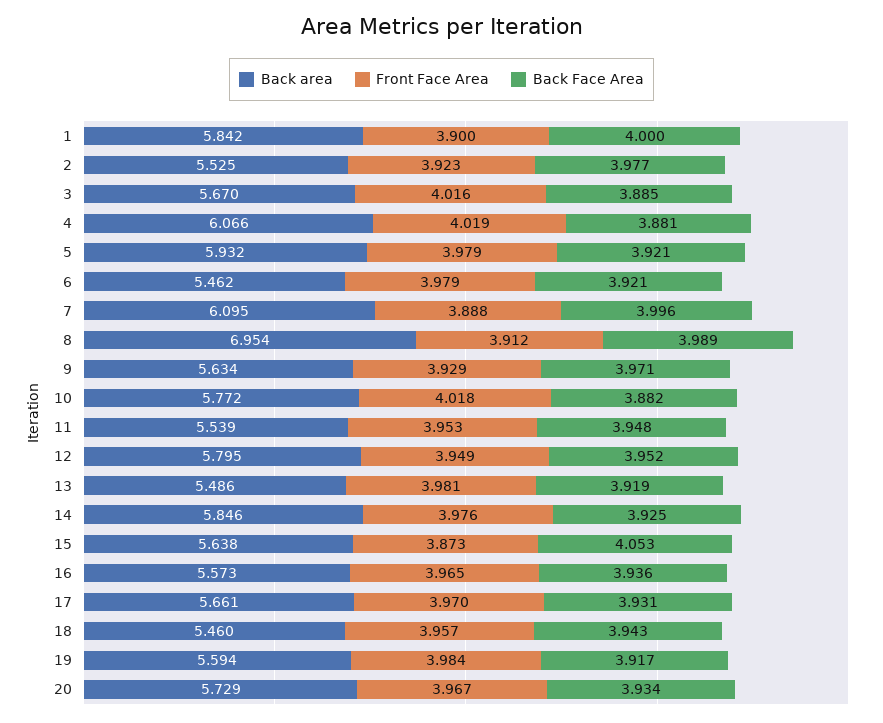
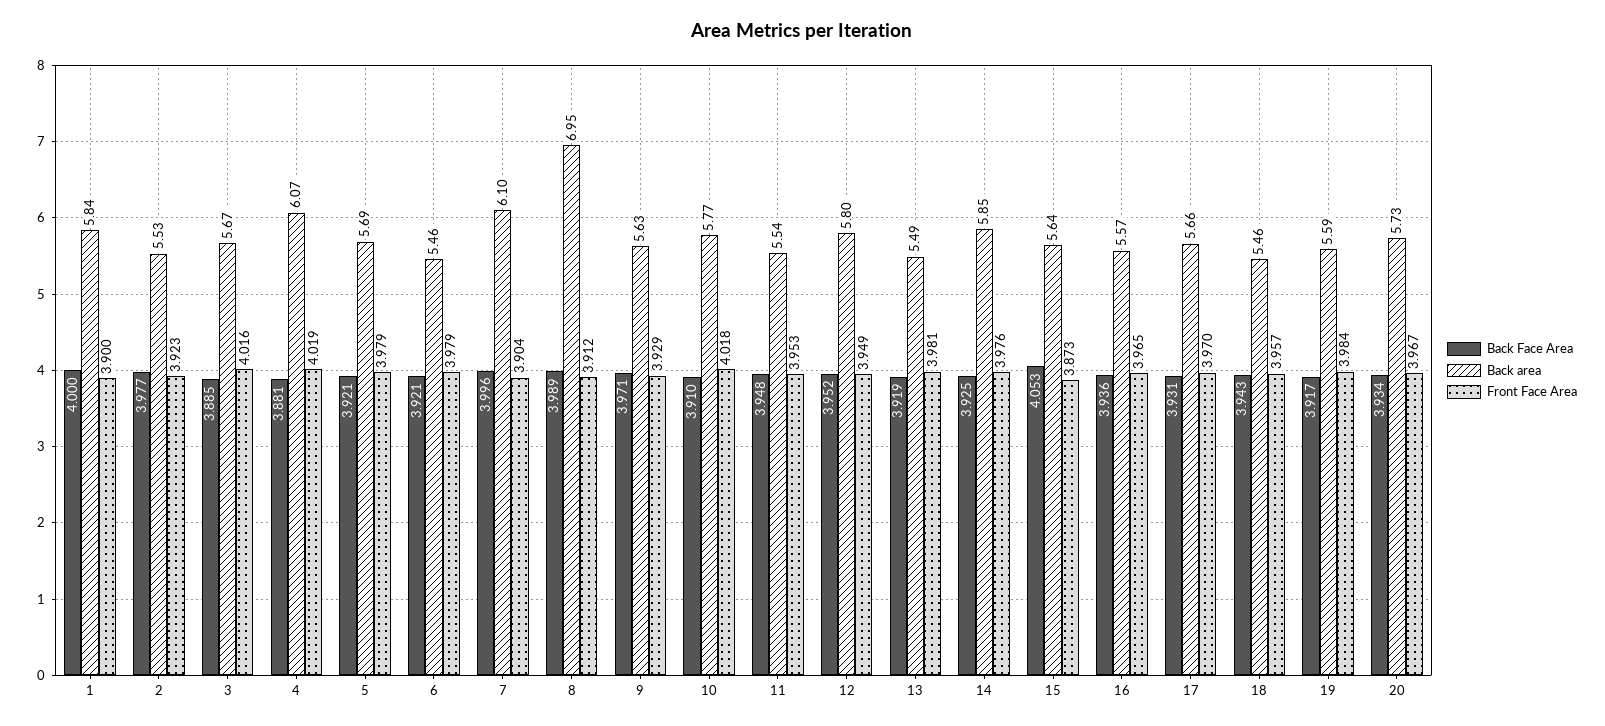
  {
    "Back area": {
      "1": 5.842,
      "2": 5.525,
      "3": 5.67,
      "4": 6.066,
-     "5": 5.932,
+     "5": 5.69,
      "6": 5.462,
      "7": 6.095,
      "8": 6.954,
      "9": 5.634,
      "10": 5.772,
      "11": 5.539,
      "12": 5.795,
      "13": 5.486,
      "14": 5.846,
      "15": 5.638,
      "16": 5.573,
      "17": 5.661,
      "18": 5.46,
      "19": 5.594,
      "20": 5.729
    },
    "Front Face Area": {
      "1": 3.9,
      "2": 3.923,
      "3": 4.016,
      "4": 4.019,
      "5": 3.979,
      "6": 3.979,
-     "7": 3.888,
+     "7": 3.904,
      "8": 3.912,
      "9": 3.929,
      "10": 4.018,
      "11": 3.953,
      "12": 3.949,
      "13": 3.981,
      "14": 3.976,
      "15": 3.873,
      "16": 3.965,
      "17": 3.97,
      "18": 3.957,
      "19": 3.984,
      "20": 3.967
    },
    "Back Face Area": {
      "1": 4,
      "2": 3.977,
      "3": 3.885,
      "4": 3.881,
      "5": 3.921,
      "6": 3.921,
      "7": 3.996,
      "8": 3.989,
      "9": 3.971,
-     "10": 3.882,
+     "10": 3.91,
      "11": 3.948,
      "12": 3.952,
      "13": 3.919,
      "14": 3.925,
      "15": 4.053,
      "16": 3.936,
      "17": 3.931,
      "18": 3.943,
      "19": 3.917,
      "20": 3.934
    }
  }

